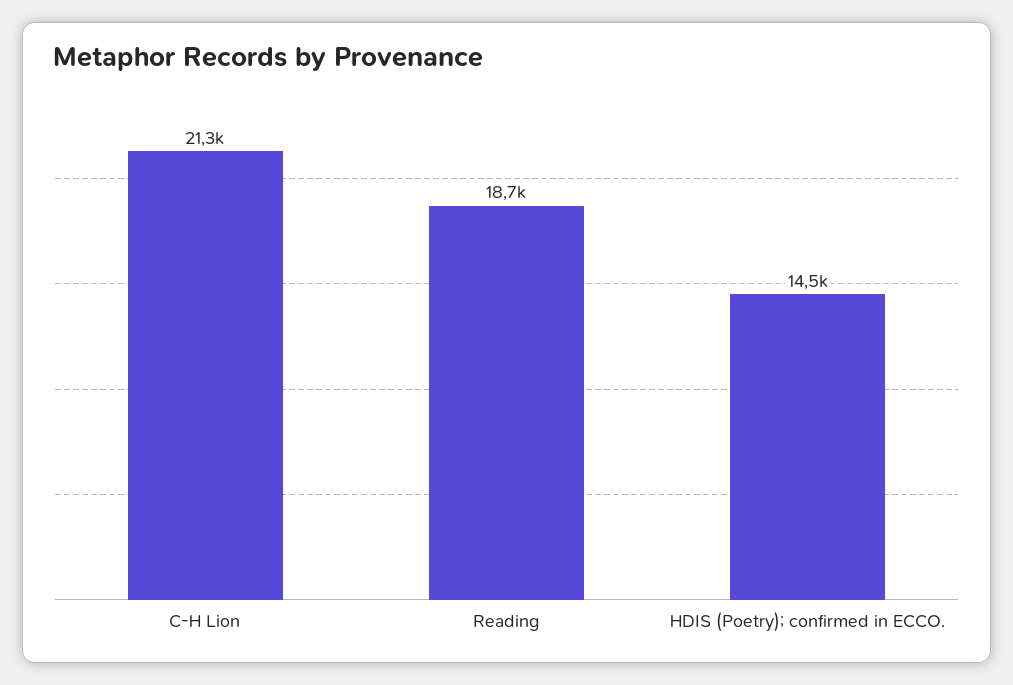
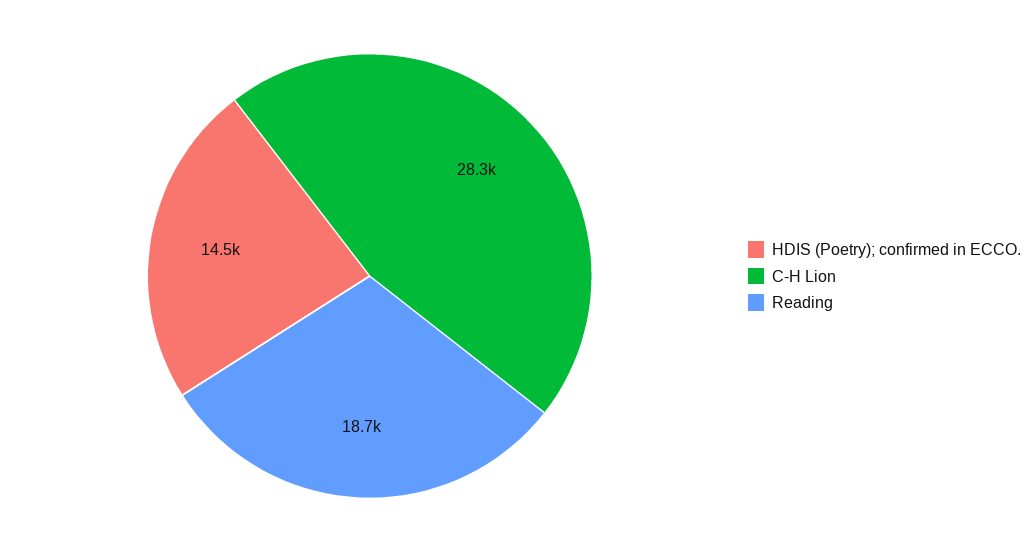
  {
-   "C-H Lion": 21300,
+   "C-H Lion": 28300,
    "Reading": 18700,
    "HDIS (Poetry); confirmed in ECCO.": 14500
  }

